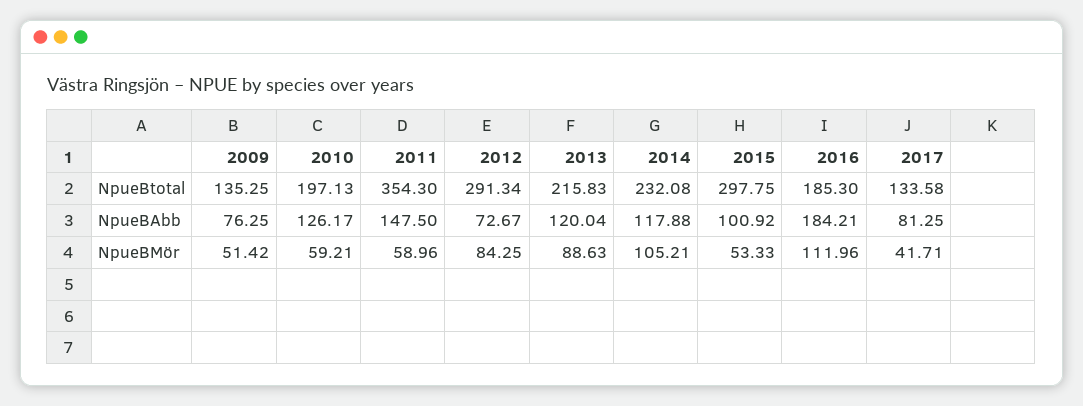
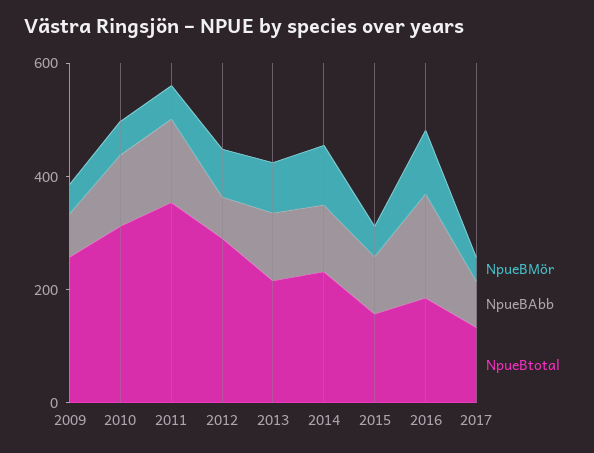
  {
    "NpueBtotal": {
-     "2009": 135.25,
+     "2009": 250,
-     "2010": 197.13,
+     "2010": 300,
      "2011": 354.3,
      "2012": 291.34,
      "2013": 215.83,
      "2014": 232.08,
-     "2015": 297.75,
+     "2015": 150,
      "2016": 185.3,
      "2017": 133.58
    },
    "NpueBAbb": {
      "2009": 76.25,
      "2010": 126.17,
      "2011": 147.5,
      "2012": 72.67,
      "2013": 120.04,
      "2014": 117.88,
      "2015": 100.92,
      "2016": 184.21,
      "2017": 81.25
    },
    "NpueBMör": {
      "2009": 51.42,
      "2010": 59.21,
      "2011": 58.96,
      "2012": 84.25,
      "2013": 88.63,
      "2014": 105.21,
      "2015": 53.33,
      "2016": 111.96,
      "2017": 41.71
    }
  }

